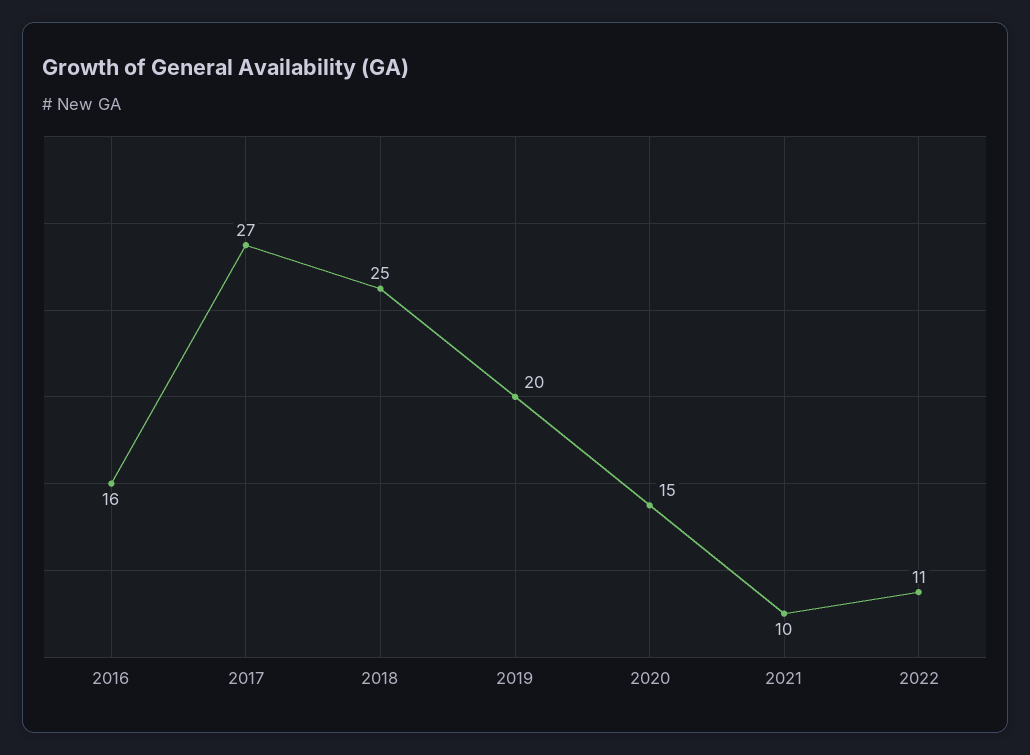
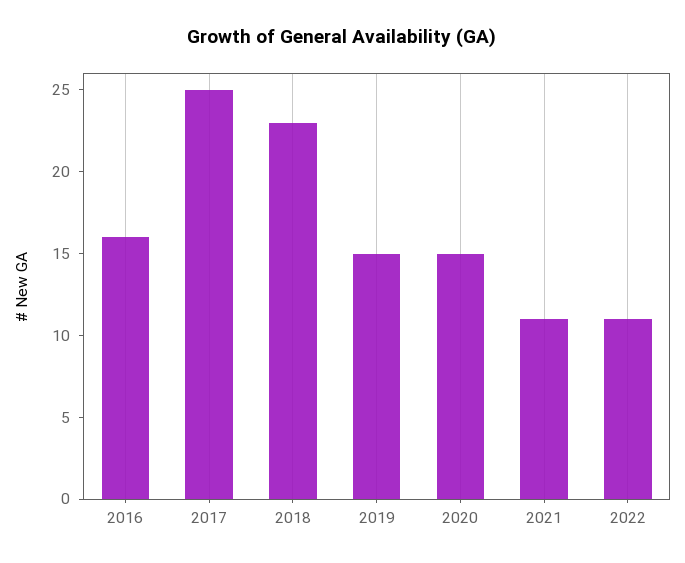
  {
    "2016": 16,
-   "2017": 27,
+   "2017": 25,
-   "2018": 25,
+   "2018": 23,
-   "2019": 20,
+   "2019": 15,
    "2020": 15,
-   "2021": 10,
+   "2021": 11,
    "2022": 11
  }

